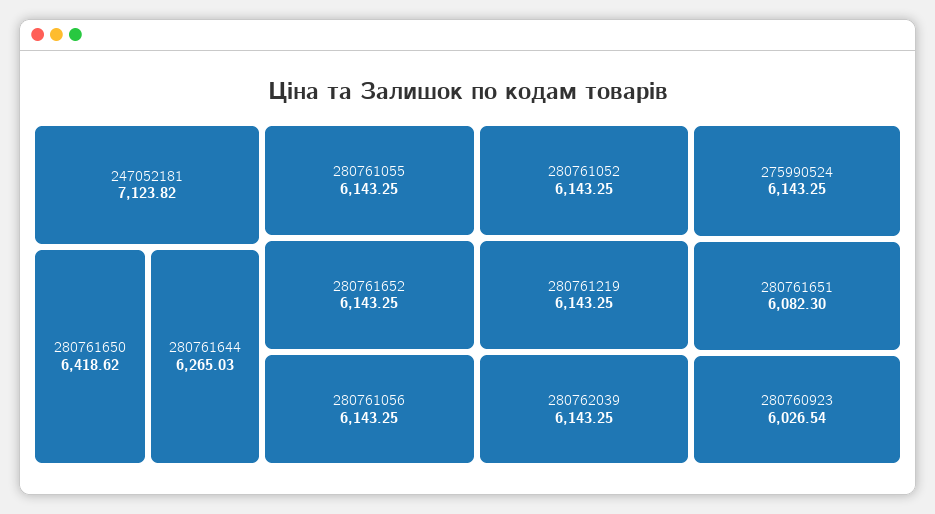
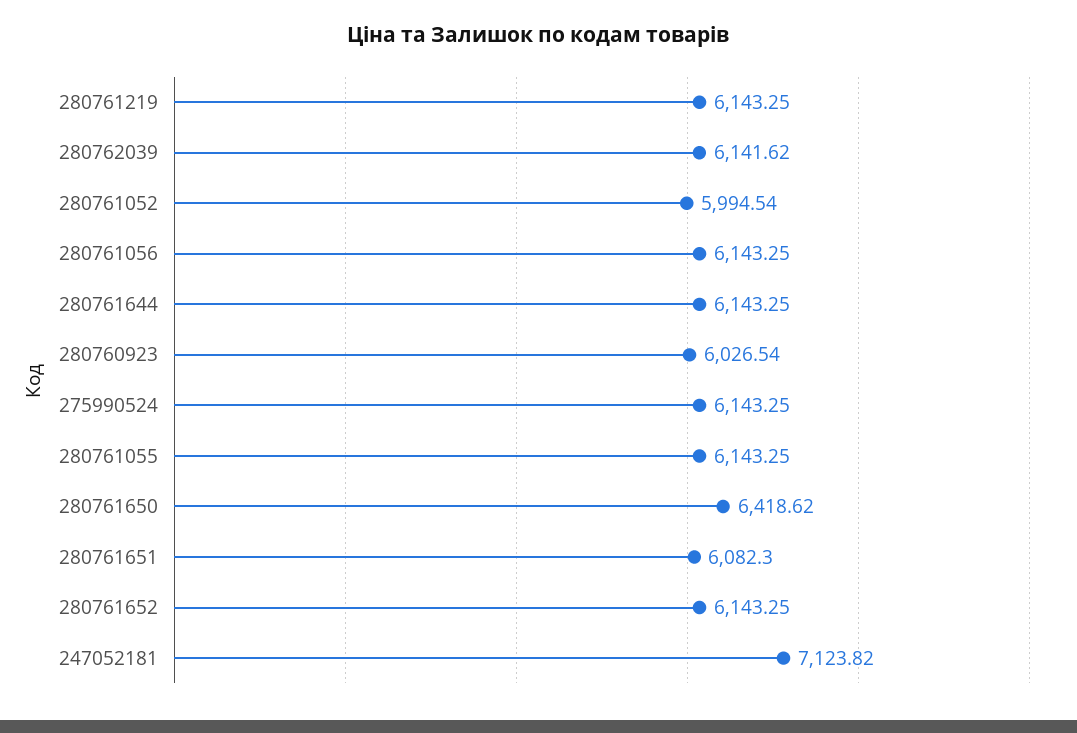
  {
    "247052181": 7123.82,
    "280761650": 6418.62,
-   "280761644": 6265.03,
+   "280761644": 6143.25,
    "280761055": 6143.25,
    "280761652": 6143.25,
    "280761056": 6143.25,
-   "280761052": 6143.25,
+   "280761052": 5994.54,
    "280761219": 6143.25,
-   "280762039": 6143.25,
+   "280762039": 6141.62,
    "275990524": 6143.25,
    "280761651": 6082.3,
    "280760923": 6026.54
  }

